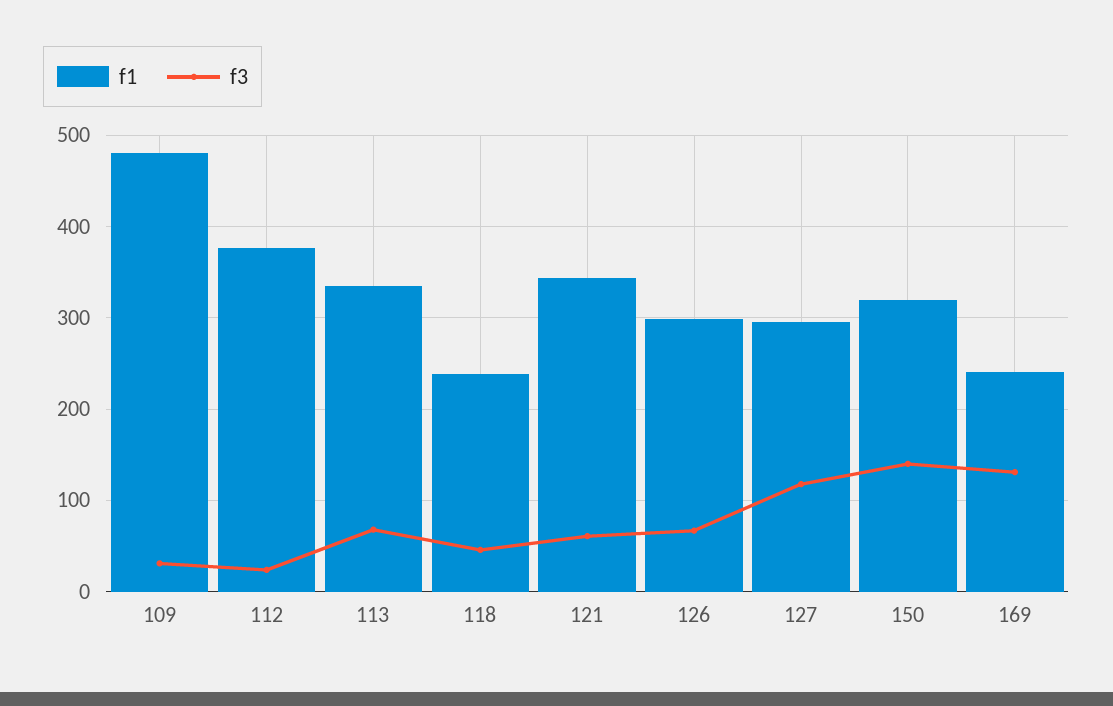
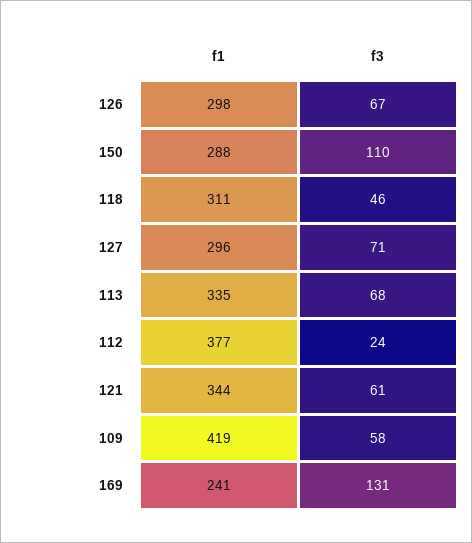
  {
    "f1": {
-     "109": 480,
+     "109": 419,
      "112": 377,
      "113": 335,
-     "118": 240,
+     "118": 311,
      "121": 344,
      "126": 298,
      "127": 296,
-     "150": 320,
+     "150": 288,
      "169": 241
    },
    "f3": {
-     "109": 30,
+     "109": 58,
      "112": 24,
      "113": 68,
      "118": 46,
      "121": 61,
      "126": 67,
-     "127": 120,
+     "127": 71,
-     "150": 140,
+     "150": 110,
      "169": 131
    }
  }

